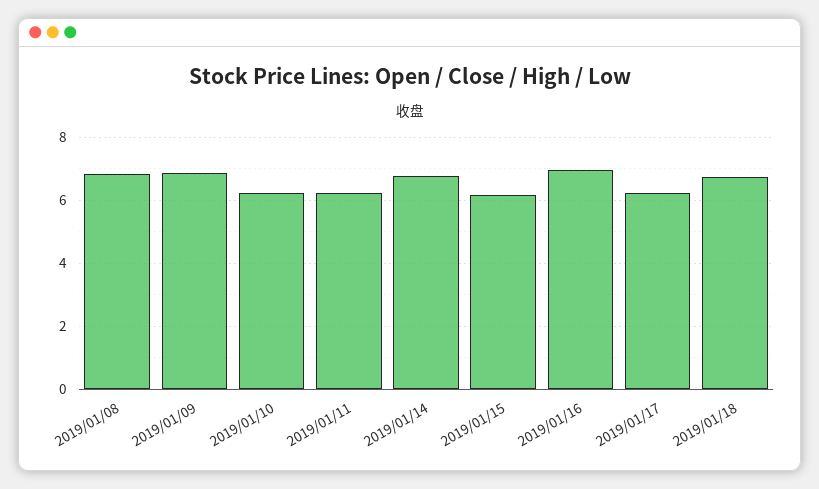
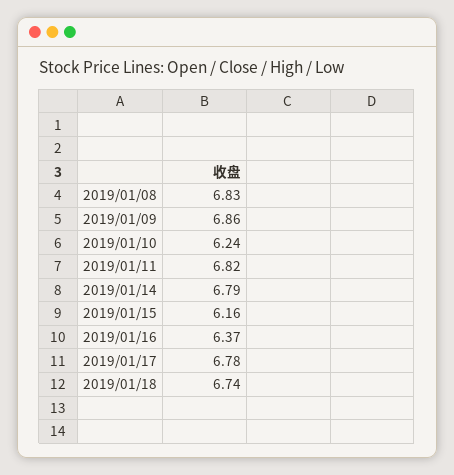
  {
    "2019/01/08": 6.83,
    "2019/01/09": 6.86,
    "2019/01/10": 6.24,
-   "2019/01/11": 6.2,
+   "2019/01/11": 6.82,
    "2019/01/14": 6.79,
    "2019/01/15": 6.16,
-   "2019/01/16": 7,
+   "2019/01/16": 6.37,
-   "2019/01/17": 6.2,
+   "2019/01/17": 6.78,
    "2019/01/18": 6.74
  }

